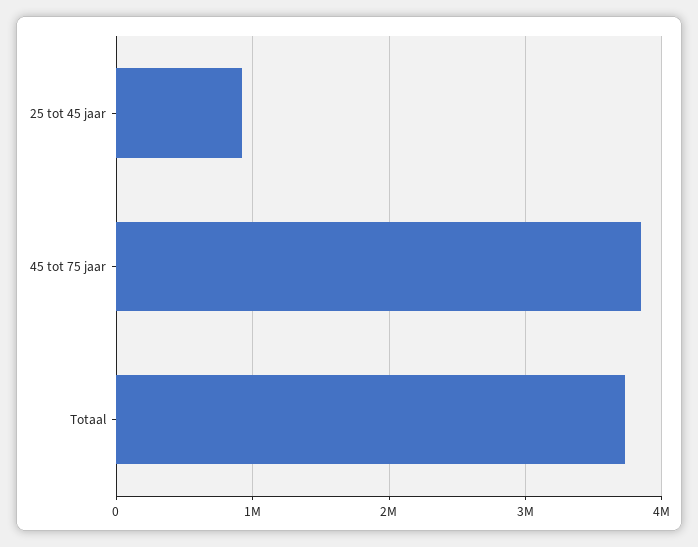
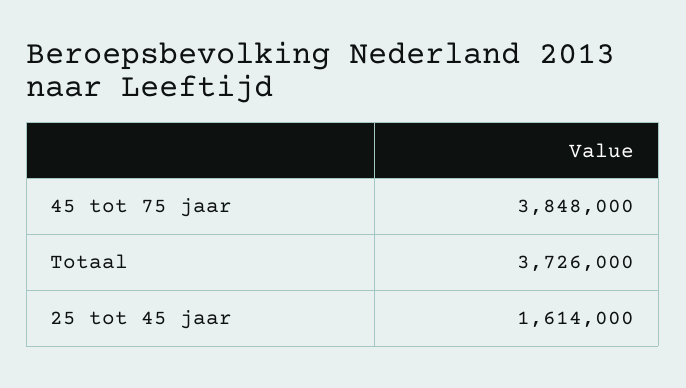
  {
-   "25 tot 45 jaar": 900000,
+   "25 tot 45 jaar": 1614000,
    "45 tot 75 jaar": 3848000,
    "Totaal": 3726000
  }

